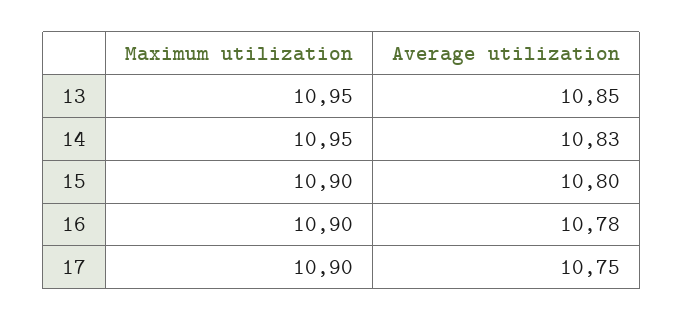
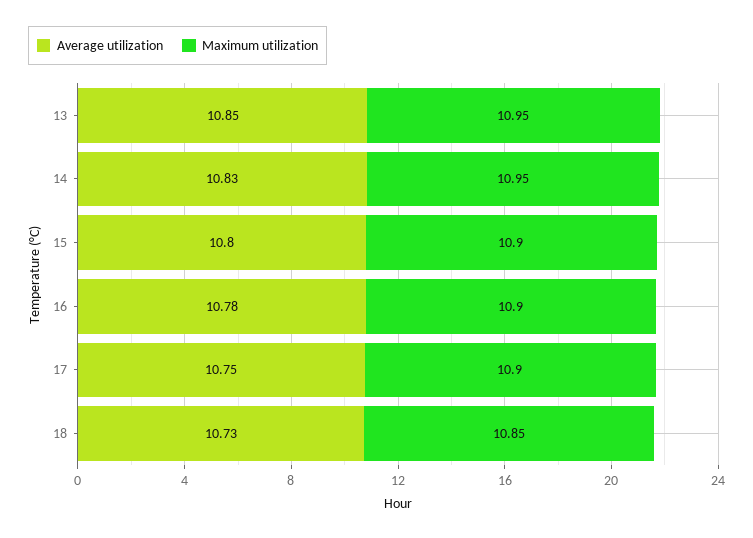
  {
    "Maximum utilization": {
      "13": 10.95,
      "14": 10.95,
      "15": 10.9,
      "16": 10.9,
-     "17": 10.9
+     "17": 10.9,
+     "18": 10.85
    },
    "Average utilization": {
      "13": 10.85,
      "14": 10.83,
      "15": 10.8,
      "16": 10.78,
-     "17": 10.75
+     "17": 10.75,
+     "18": 10.73
    }
  }

